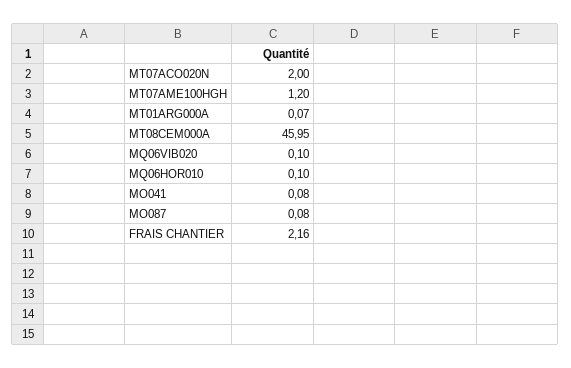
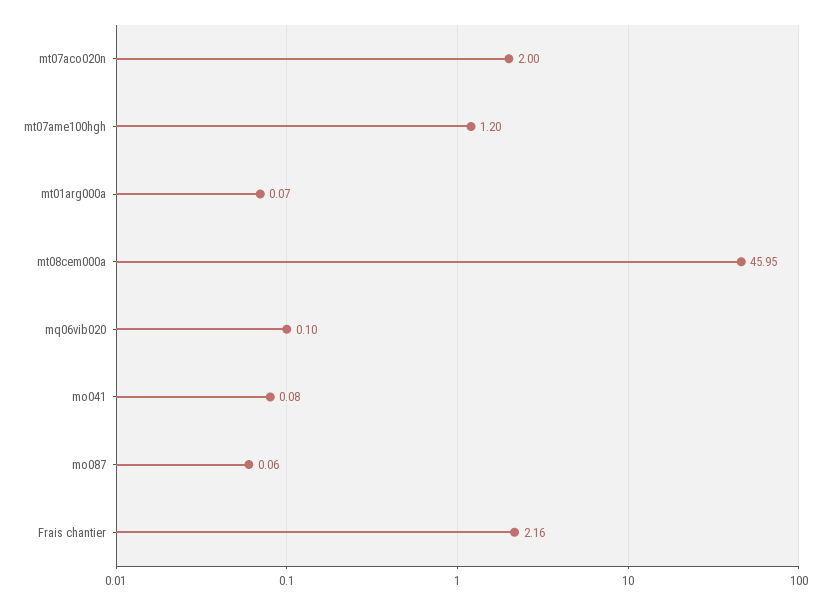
  {
    "MT07ACO020N": 2,
    "MT07AME100HGH": 1.2,
    "MT01ARG000A": 0.07,
    "MT08CEM000A": 45.95,
    "MQ06VIB020": 0.1,
-   "MQ06HOR010": 0.1,
    "MO041": 0.08,
-   "MO087": 0.08,
+   "MO087": 0.06,
    "FRAIS CHANTIER": 2.16
  }

